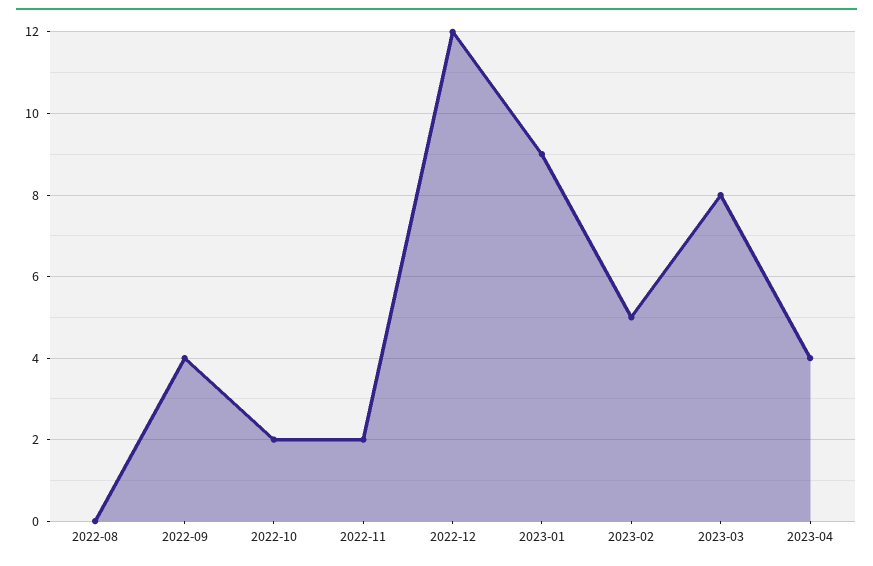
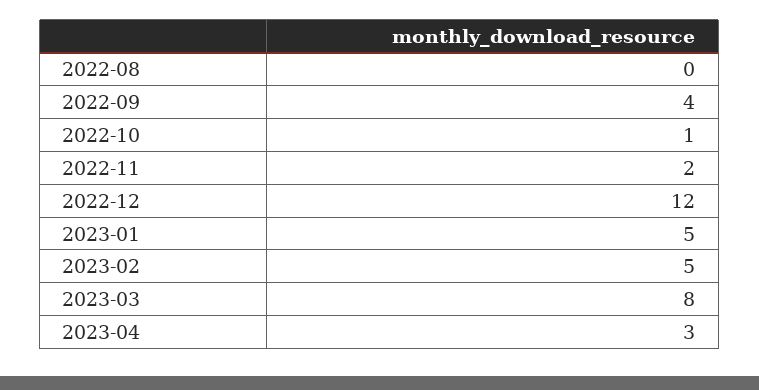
  {
    "2022-08": 0,
    "2022-09": 4,
-   "2022-10": 2,
+   "2022-10": 1,
    "2022-11": 2,
    "2022-12": 12,
-   "2023-01": 9,
+   "2023-01": 5,
    "2023-02": 5,
    "2023-03": 8,
-   "2023-04": 4
+   "2023-04": 3
  }

